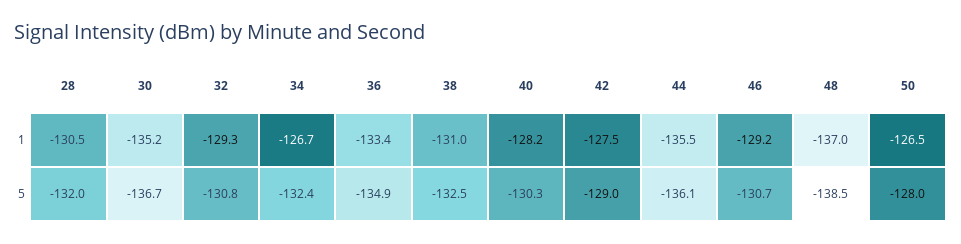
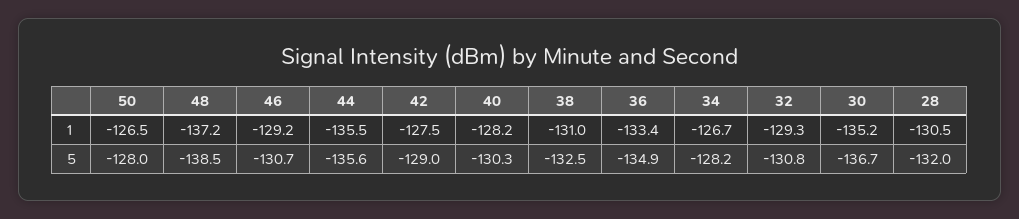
  {
    "28": {
      "1": -130.5,
      "5": -132
    },
    "30": {
      "1": -135.2,
      "5": -136.7
    },
    "32": {
      "1": -129.3,
      "5": -130.8
    },
    "34": {
      "1": -126.7,
-     "5": -132.4
+     "5": -128.2
    },
    "36": {
      "1": -133.4,
      "5": -134.9
    },
    "38": {
      "1": -131,
      "5": -132.5
    },
    "40": {
      "1": -128.2,
      "5": -130.3
    },
    "42": {
      "1": -127.5,
      "5": -129
    },
    "44": {
      "1": -135.5,
-     "5": -136.1
+     "5": -135.6
    },
    "46": {
      "1": -129.2,
      "5": -130.7
    },
    "48": {
-     "1": -137,
+     "1": -137.2,
      "5": -138.5
    },
    "50": {
      "1": -126.5,
      "5": -128
    }
  }

